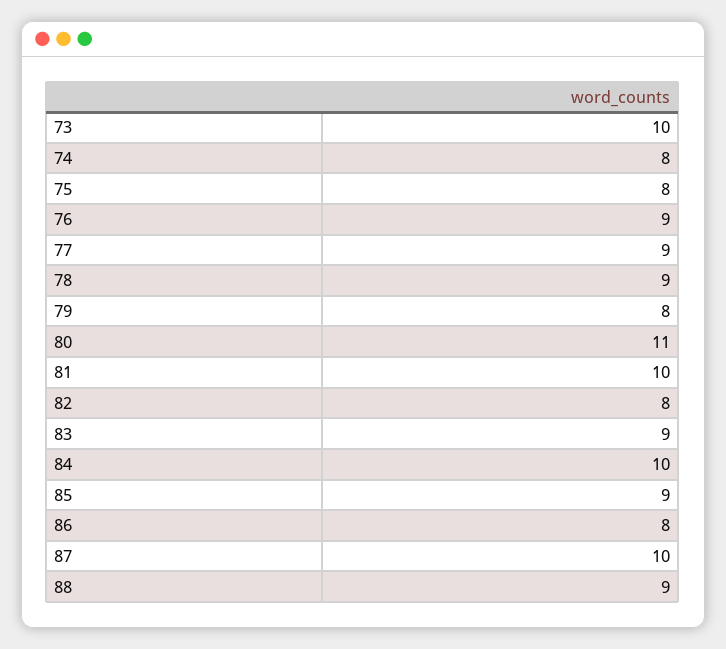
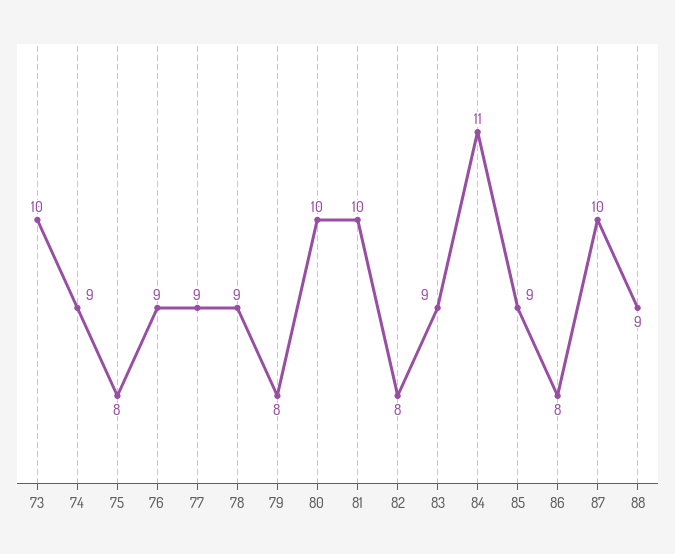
  {
    "73": 10,
-   "74": 8,
+   "74": 9,
    "75": 8,
    "76": 9,
    "77": 9,
    "78": 9,
    "79": 8,
-   "80": 11,
+   "80": 10,
    "81": 10,
    "82": 8,
    "83": 9,
-   "84": 10,
+   "84": 11,
    "85": 9,
    "86": 8,
    "87": 10,
    "88": 9
  }

